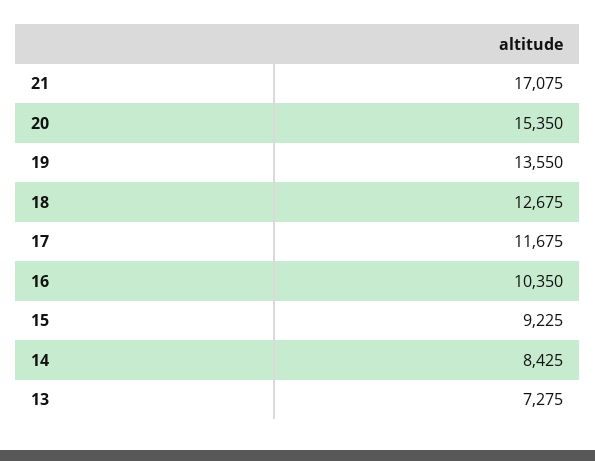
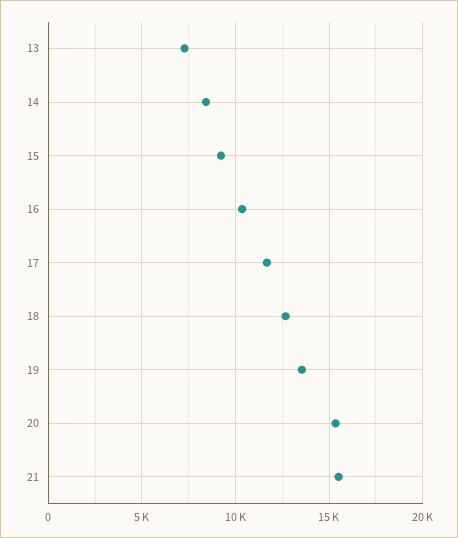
  {
-   "21": 17075,
+   "21": 15500,
    "20": 15350,
    "19": 13550,
    "18": 12675,
    "17": 11675,
    "16": 10350,
    "15": 9225,
    "14": 8425,
    "13": 7275
  }

